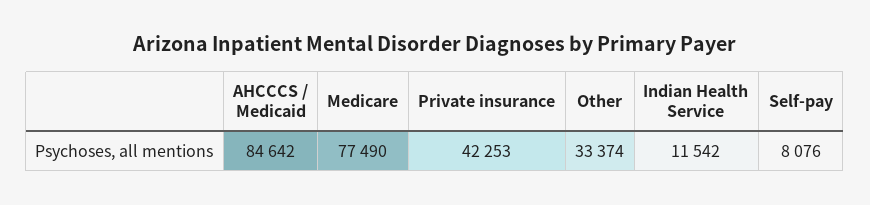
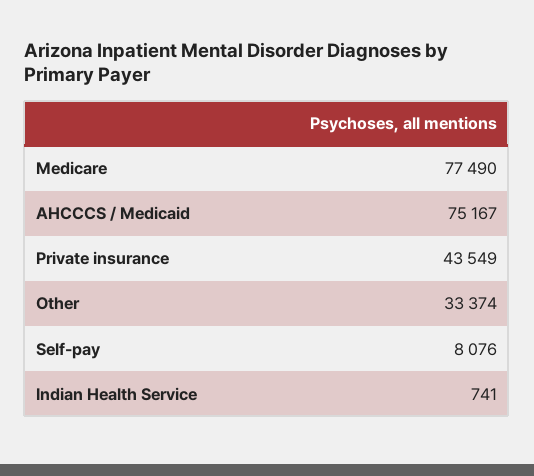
  {
-   "AHCCCS / Medicaid": 84642,
+   "AHCCCS / Medicaid": 75167,
    "Medicare": 77490,
-   "Private insurance": 42253,
+   "Private insurance": 43549,
    "Other": 33374,
-   "Indian Health Service": 11542,
+   "Indian Health Service": 741,
    "Self-pay": 8076
  }

